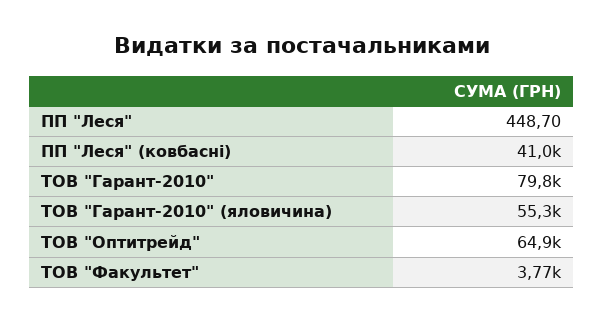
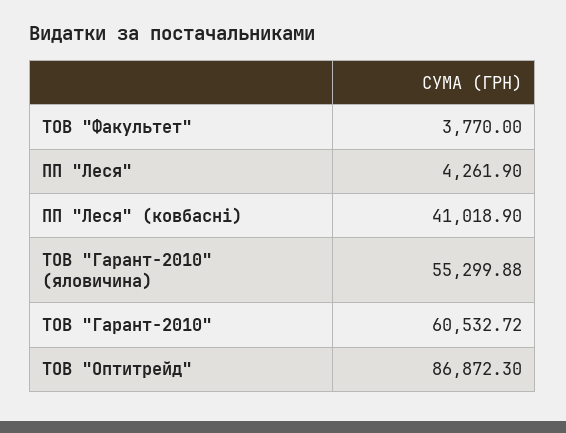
  {
-   "ПП \"Леся\"": 448.7,
+   "ПП \"Леся\"": 4261.9,
    "ПП \"Леся\" (ковбасні)": 41018.9,
-   "ТОВ \"Гарант-2010\"": 79800,
+   "ТОВ \"Гарант-2010\"": 60532.72,
    "ТОВ \"Гарант-2010\" (яловичина)": 55299.88,
-   "ТОВ \"Оптитрейд\"": 64900,
+   "ТОВ \"Оптитрейд\"": 86872.3,
    "ТОВ \"Факультет\"": 3770
  }

